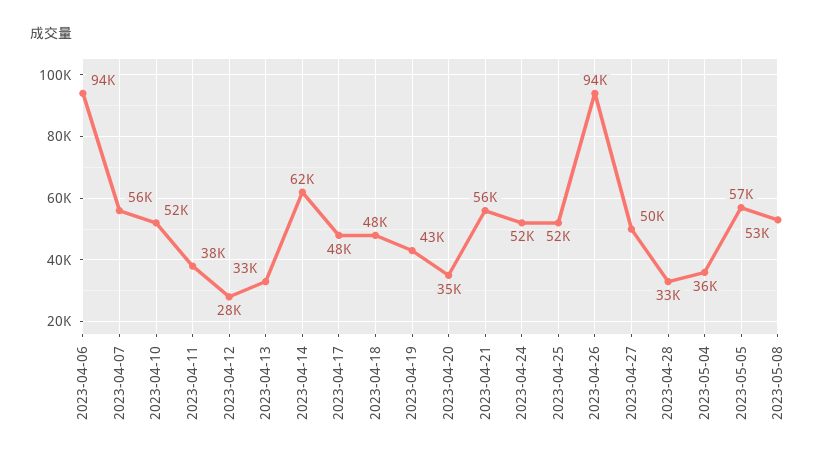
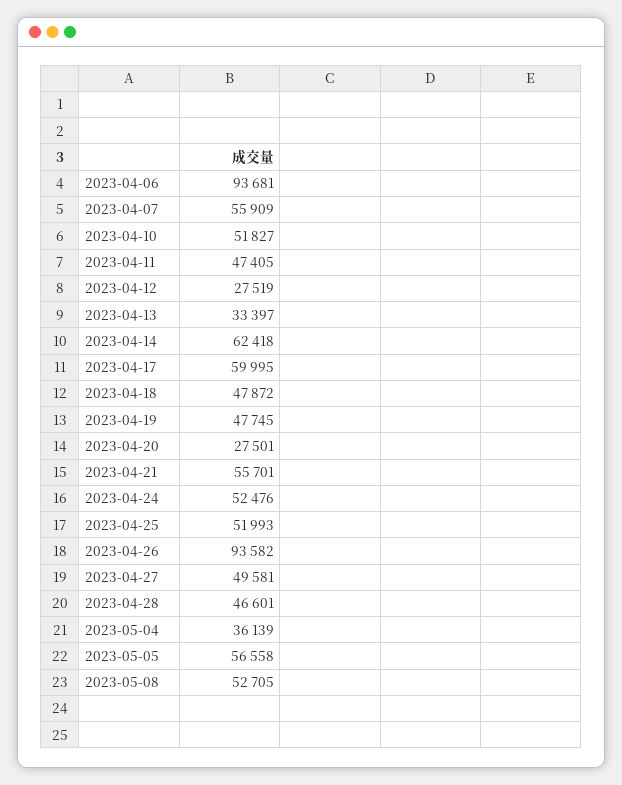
  {
    "2023-04-06": 93681,
    "2023-04-07": 55909,
    "2023-04-10": 51827,
-   "2023-04-11": 38000,
+   "2023-04-11": 47405,
    "2023-04-12": 27519,
    "2023-04-13": 33397,
    "2023-04-14": 62418,
-   "2023-04-17": 48000,
+   "2023-04-17": 59995,
    "2023-04-18": 47872,
-   "2023-04-19": 43000,
+   "2023-04-19": 47745,
-   "2023-04-20": 35000,
+   "2023-04-20": 27501,
    "2023-04-21": 55701,
    "2023-04-24": 52476,
    "2023-04-25": 51993,
    "2023-04-26": 93582,
    "2023-04-27": 49581,
-   "2023-04-28": 33000,
+   "2023-04-28": 46601,
    "2023-05-04": 36139,
    "2023-05-05": 56558,
    "2023-05-08": 52705
  }

